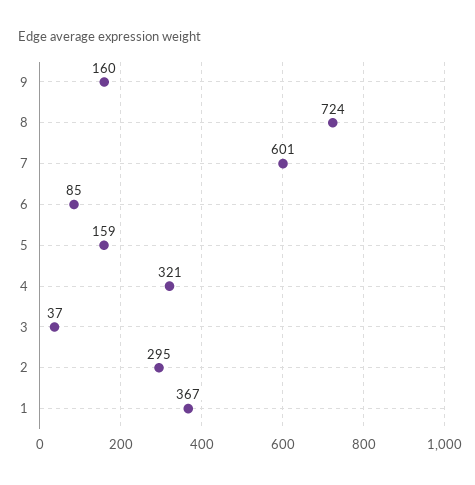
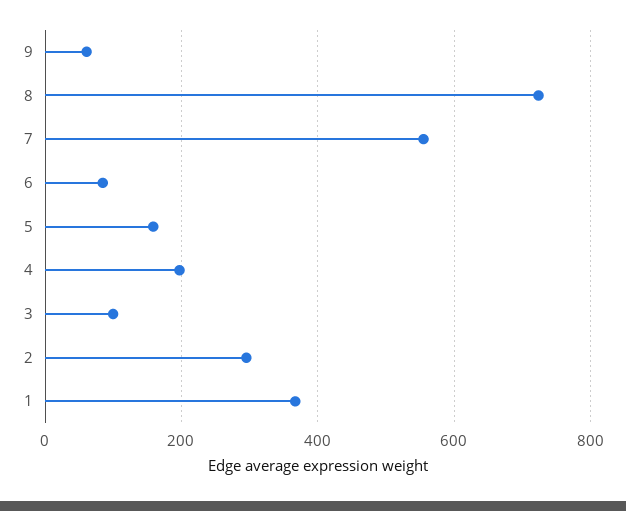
  {
-   "9": 160,
+   "9": 60,
    "8": 724,
-   "7": 601,
+   "7": 560,
    "6": 85,
    "5": 159,
-   "4": 321,
+   "4": 200,
-   "3": 37,
+   "3": 100,
    "2": 295,
    "1": 367
  }

